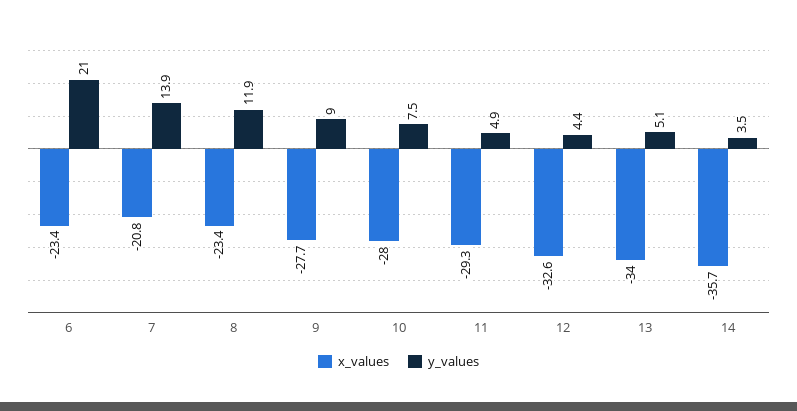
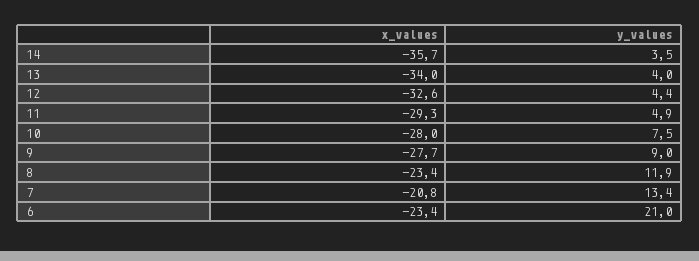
  {
    "x_values": {
      "6": -23.4,
      "7": -20.8,
      "8": -23.4,
      "9": -27.7,
      "10": -28,
      "11": -29.3,
      "12": -32.6,
      "13": -34,
      "14": -35.7
    },
    "y_values": {
      "6": 21,
-     "7": 13.9,
+     "7": 13.4,
      "8": 11.9,
      "9": 9,
      "10": 7.5,
      "11": 4.9,
      "12": 4.4,
-     "13": 5.1,
+     "13": 4,
      "14": 3.5
    }
  }

